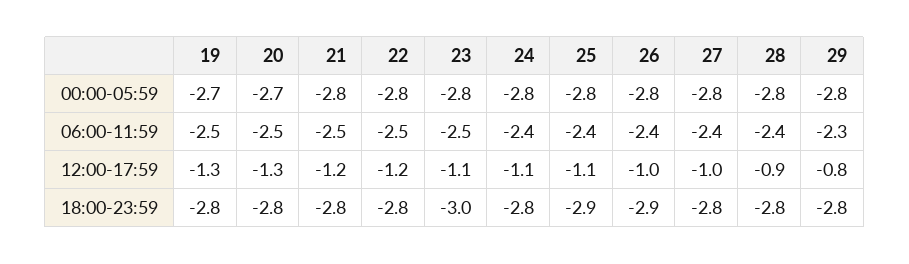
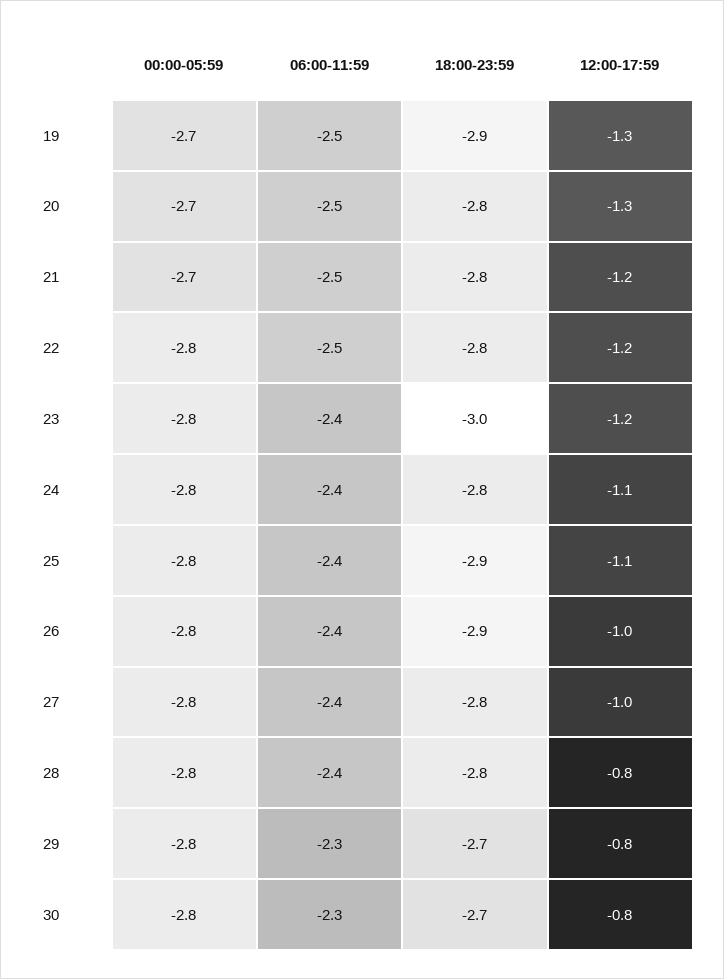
  {
    "19": {
      "00:00-05:59": -2.7,
      "06:00-11:59": -2.5,
      "12:00-17:59": -1.3,
-     "18:00-23:59": -2.8
+     "18:00-23:59": -2.9
    },
    "20": {
      "00:00-05:59": -2.7,
      "06:00-11:59": -2.5,
      "12:00-17:59": -1.3,
      "18:00-23:59": -2.8
    },
    "21": {
-     "00:00-05:59": -2.8,
+     "00:00-05:59": -2.7,
      "06:00-11:59": -2.5,
      "12:00-17:59": -1.2,
      "18:00-23:59": -2.8
    },
    "22": {
      "00:00-05:59": -2.8,
      "06:00-11:59": -2.5,
      "12:00-17:59": -1.2,
      "18:00-23:59": -2.8
    },
    "23": {
      "00:00-05:59": -2.8,
-     "06:00-11:59": -2.5,
+     "06:00-11:59": -2.4,
-     "12:00-17:59": -1.1,
+     "12:00-17:59": -1.2,
      "18:00-23:59": -3
    },
    "24": {
      "00:00-05:59": -2.8,
      "06:00-11:59": -2.4,
      "12:00-17:59": -1.1,
      "18:00-23:59": -2.8
    },
    "25": {
      "00:00-05:59": -2.8,
      "06:00-11:59": -2.4,
      "12:00-17:59": -1.1,
      "18:00-23:59": -2.9
    },
    "26": {
      "00:00-05:59": -2.8,
      "06:00-11:59": -2.4,
      "12:00-17:59": -1,
      "18:00-23:59": -2.9
    },
    "27": {
      "00:00-05:59": -2.8,
      "06:00-11:59": -2.4,
      "12:00-17:59": -1,
      "18:00-23:59": -2.8
    },
    "28": {
      "00:00-05:59": -2.8,
      "06:00-11:59": -2.4,
-     "12:00-17:59": -0.9,
+     "12:00-17:59": -0.8,
      "18:00-23:59": -2.8
    },
    "29": {
      "00:00-05:59": -2.8,
      "06:00-11:59": -2.3,
      "12:00-17:59": -0.8,
-     "18:00-23:59": -2.8
+     "18:00-23:59": -2.7
-   }
+   },
+   "30": {
+     "00:00-05:59": -2.8,
+     "06:00-11:59": -2.3,
+     "18:00-23:59": -2.7,
+     "12:00-17:59": -0.8
+   }
  }

